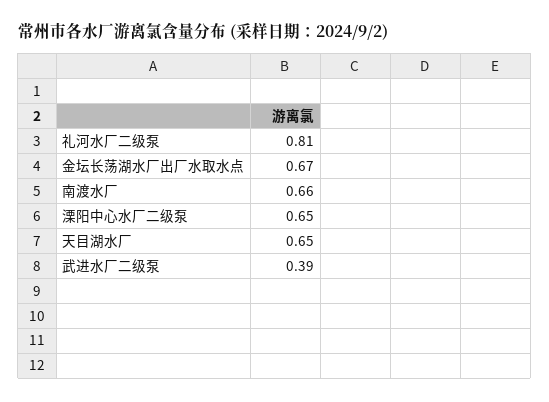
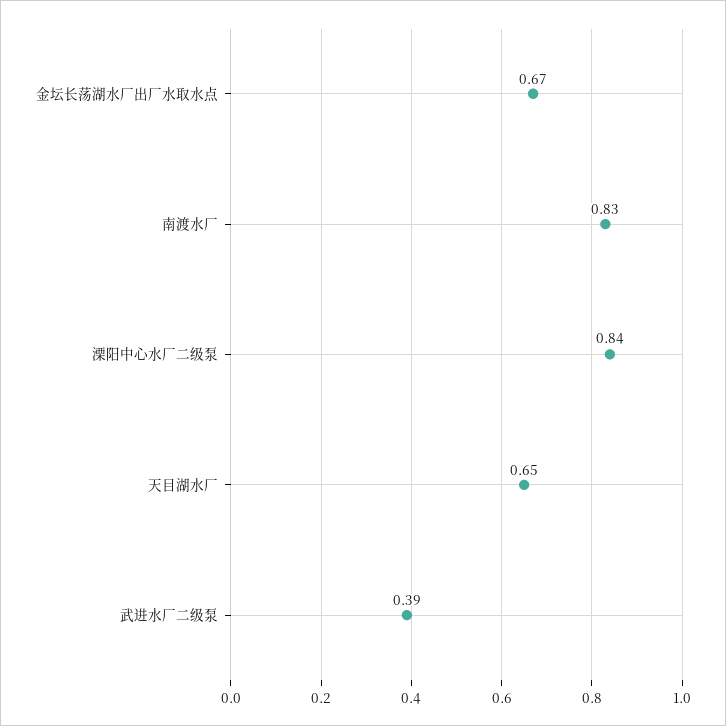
  {
-   "礼河水厂二级泵": 0.81,
    "金坛长荡湖水厂出厂水取水点": 0.67,
-   "南渡水厂": 0.66,
+   "南渡水厂": 0.83,
-   "溧阳中心水厂二级泵": 0.65,
+   "溧阳中心水厂二级泵": 0.84,
    "天目湖水厂": 0.65,
    "武进水厂二级泵": 0.39
  }

